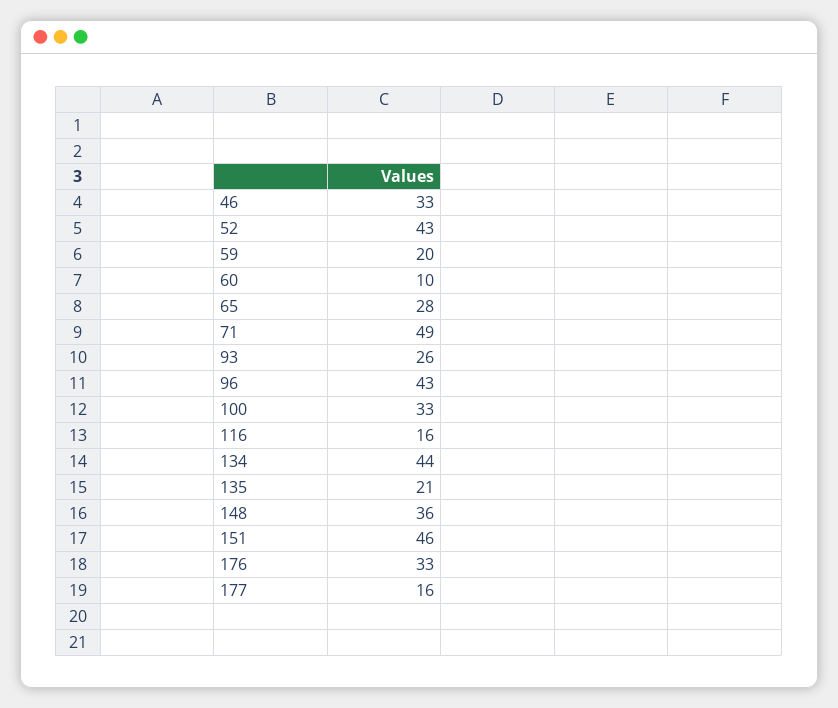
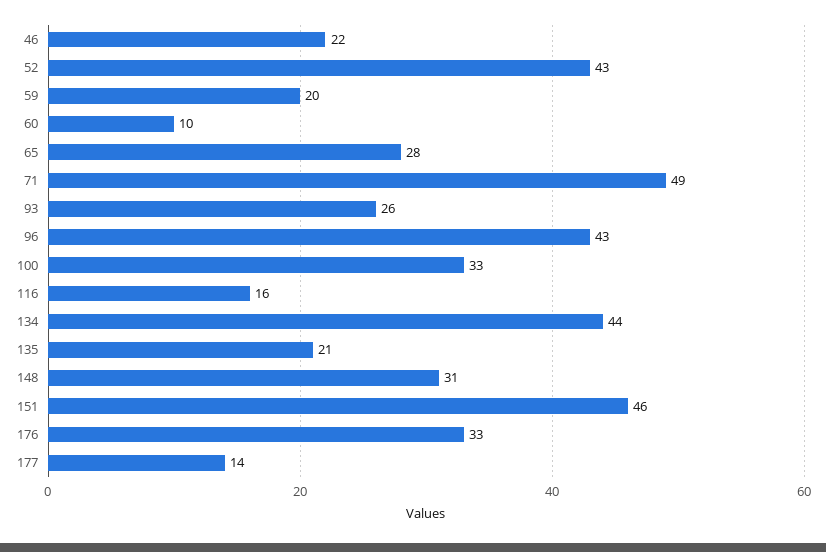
  {
-   "46": 33,
+   "46": 22,
    "52": 43,
    "59": 20,
    "60": 10,
    "65": 28,
    "71": 49,
    "93": 26,
    "96": 43,
    "100": 33,
    "116": 16,
    "134": 44,
    "135": 21,
-   "148": 36,
+   "148": 31,
    "151": 46,
    "176": 33,
-   "177": 16
+   "177": 14
  }

